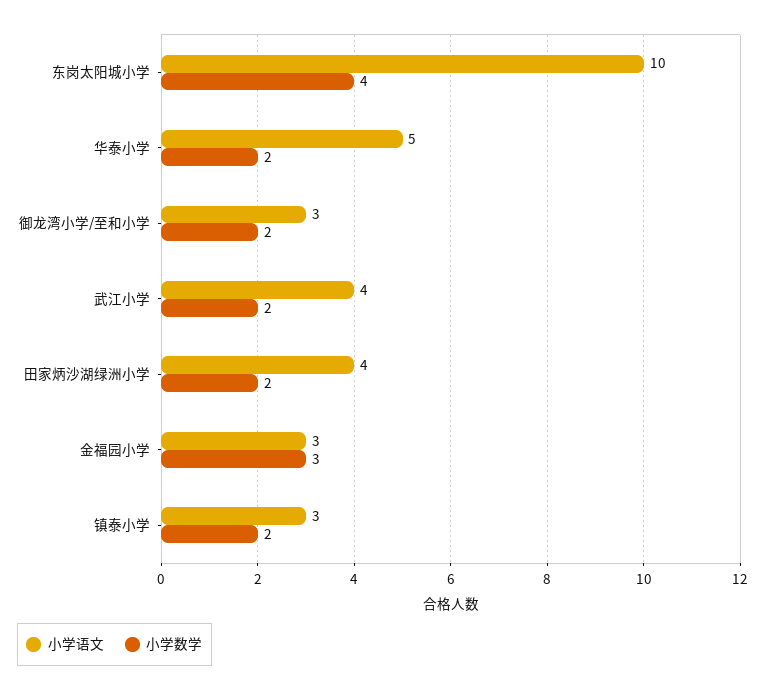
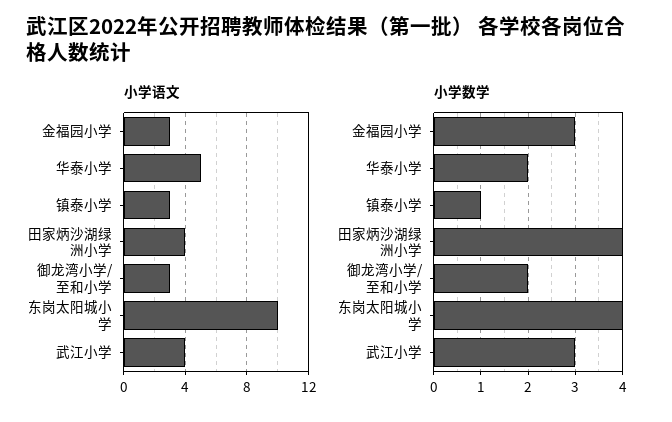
  {
    "小学语文": {
      "东岗太阳城小学": 10,
      "华泰小学": 5,
      "御龙湾小学/至和小学": 3,
      "武江小学": 4,
      "田家炳沙湖绿洲小学": 4,
      "金福园小学": 3,
      "镇泰小学": 3
    },
    "小学数学": {
      "东岗太阳城小学": 4,
      "华泰小学": 2,
      "御龙湾小学/至和小学": 2,
-     "武江小学": 2,
+     "武江小学": 3,
-     "田家炳沙湖绿洲小学": 2,
+     "田家炳沙湖绿洲小学": 4,
      "金福园小学": 3,
-     "镇泰小学": 2
+     "镇泰小学": 1
    }
  }

